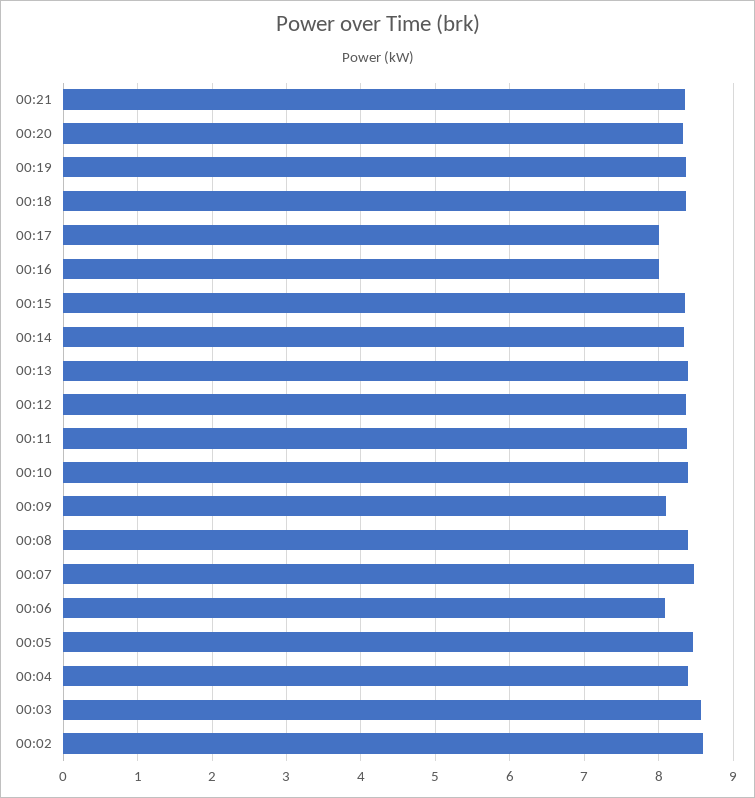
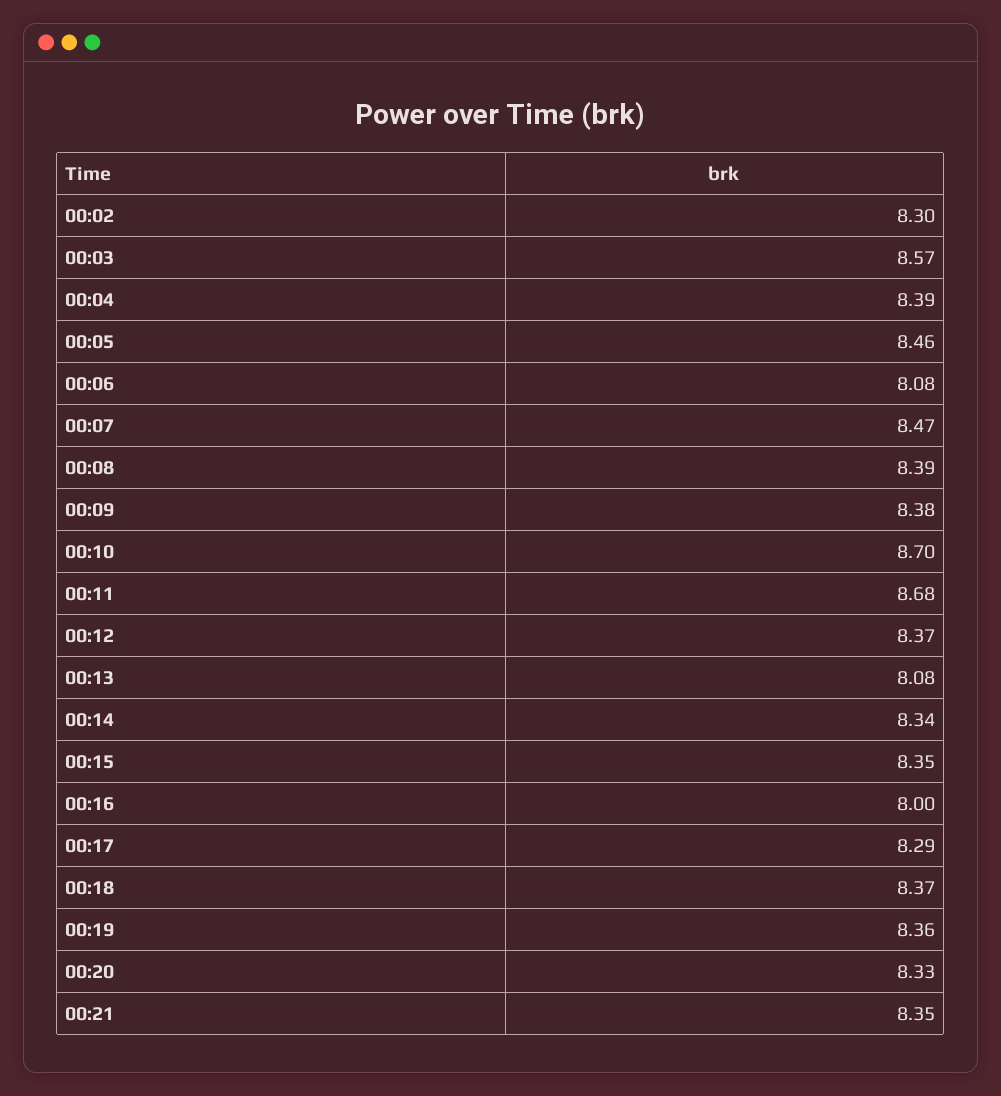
  {
    "00:21": 8.35,
    "00:20": 8.33,
    "00:19": 8.36,
    "00:18": 8.37,
-   "00:17": 8,
+   "00:17": 8.29,
    "00:16": 8,
    "00:15": 8.35,
    "00:14": 8.34,
-   "00:13": 8.4,
+   "00:13": 8.08,
    "00:12": 8.37,
-   "00:11": 8.4,
+   "00:11": 8.68,
-   "00:10": 8.4,
+   "00:10": 8.7,
-   "00:09": 8.1,
+   "00:09": 8.38,
    "00:08": 8.39,
    "00:07": 8.47,
    "00:06": 8.08,
    "00:05": 8.46,
    "00:04": 8.39,
    "00:03": 8.57,
-   "00:02": 8.6
+   "00:02": 8.3
  }

